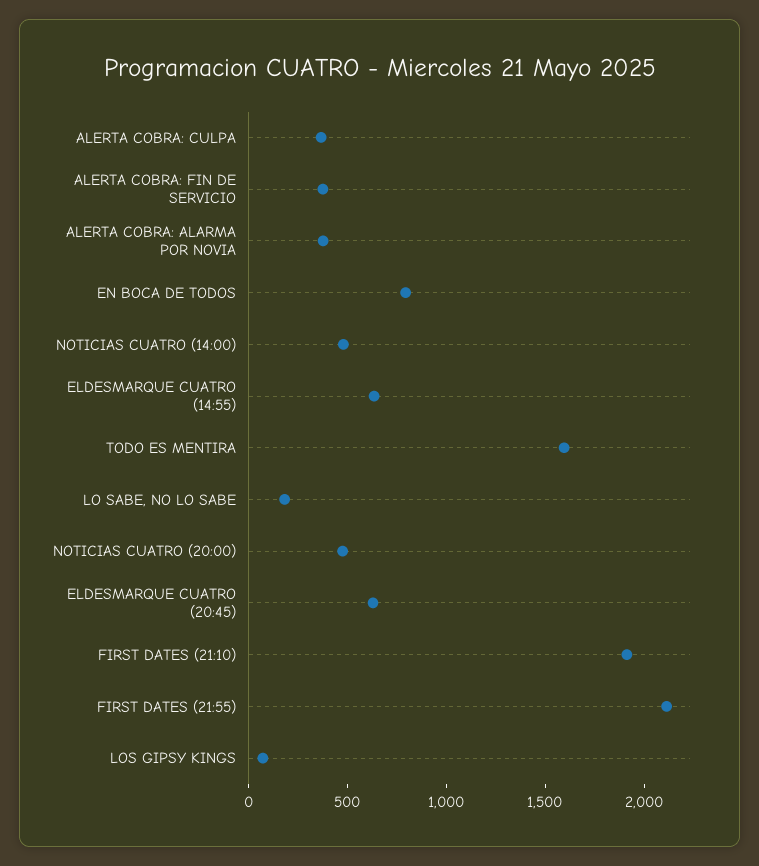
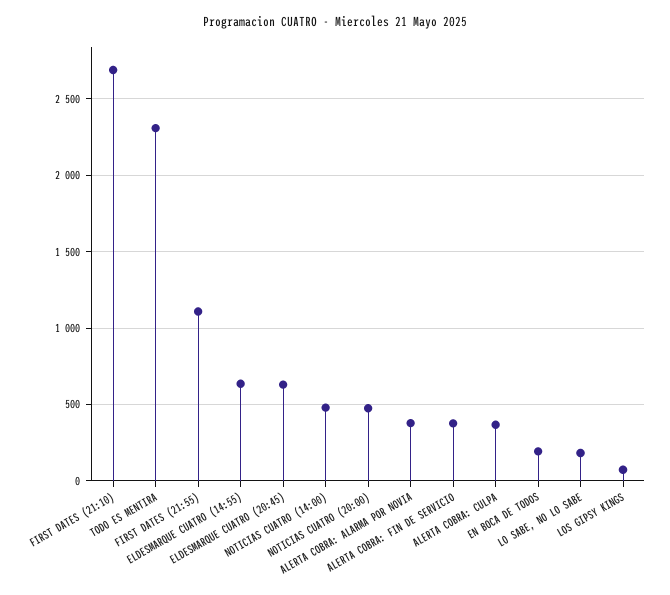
  {
    "ALERTA COBRA: CULPA": 350,
    "ALERTA COBRA: FIN DE SERVICIO": 400,
    "ALERTA COBRA: ALARMA POR NOVIA": 400,
-   "EN BOCA DE TODOS": 800,
+   "EN BOCA DE TODOS": 200,
    "NOTICIAS CUATRO (14:00)": 500,
    "ELDESMARQUE CUATRO (14:55)": 650,
-   "TODO ES MENTIRA": 1600,
+   "TODO ES MENTIRA": 2300,
    "LO SABE, NO LO SABE": 200,
    "NOTICIAS CUATRO (20:00)": 500,
    "ELDESMARQUE CUATRO (20:45)": 650,
-   "FIRST DATES (21:10)": 1900,
+   "FIRST DATES (21:10)": 2700,
-   "FIRST DATES (21:55)": 2100,
+   "FIRST DATES (21:55)": 1100,
    "LOS GIPSY KINGS": 50
  }

